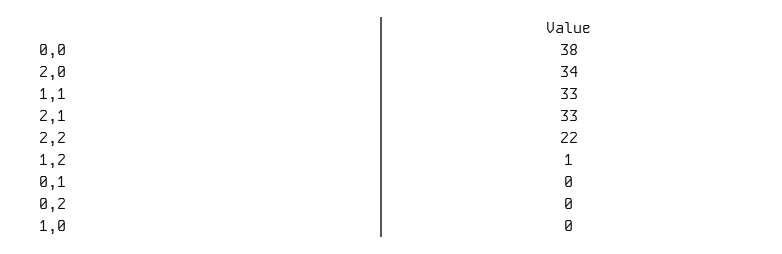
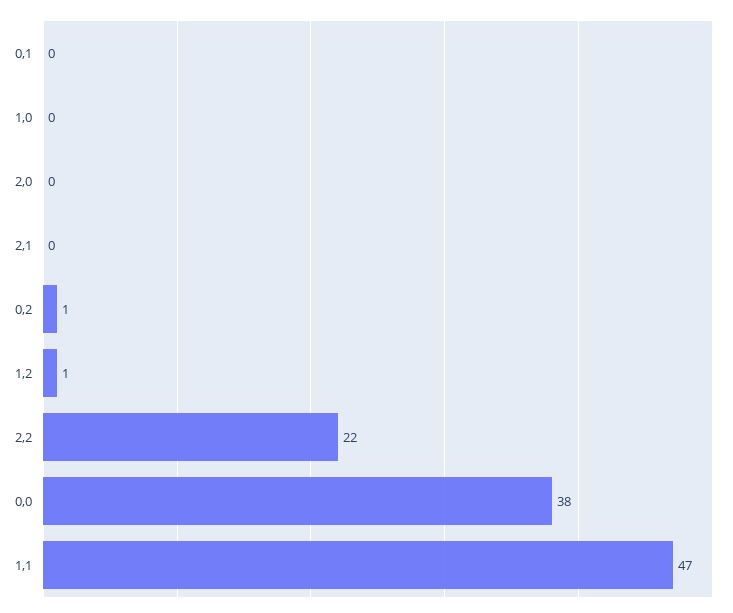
  {
    "0,0": 38,
-   "2,0": 34,
+   "2,0": 0,
-   "1,1": 33,
+   "1,1": 47,
-   "2,1": 33,
+   "2,1": 0,
    "2,2": 22,
    "1,2": 1,
    "0,1": 0,
-   "0,2": 0,
+   "0,2": 1,
    "1,0": 0
  }

